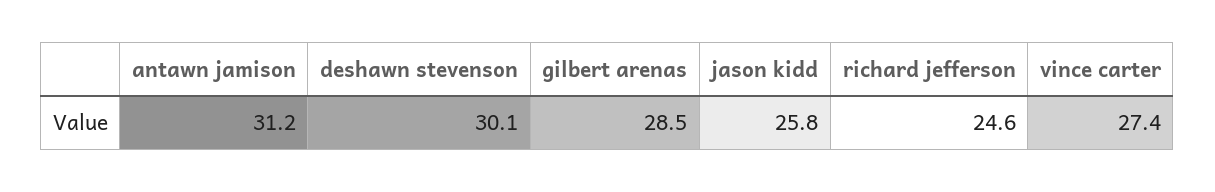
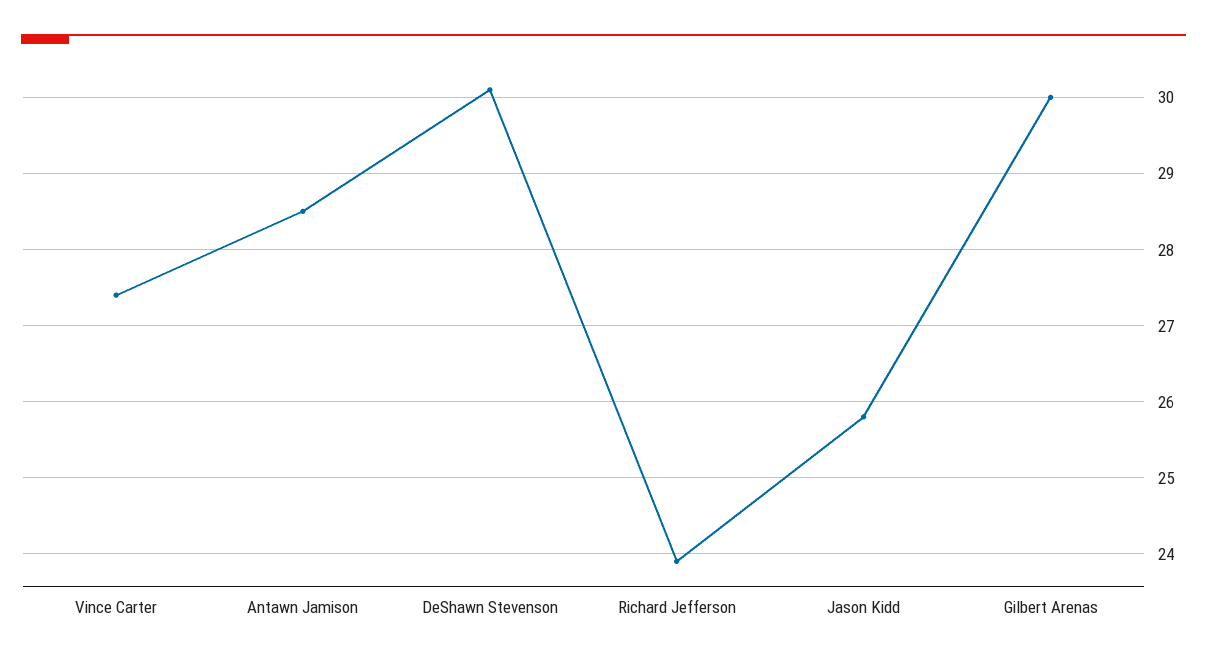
  {
-   "antawn jamison": 31.2,
+   "antawn jamison": 28.5,
    "deshawn stevenson": 30.1,
-   "gilbert arenas": 28.5,
+   "gilbert arenas": 30,
    "jason kidd": 25.8,
-   "richard jefferson": 24.6,
+   "richard jefferson": 23.9,
    "vince carter": 27.4
  }

